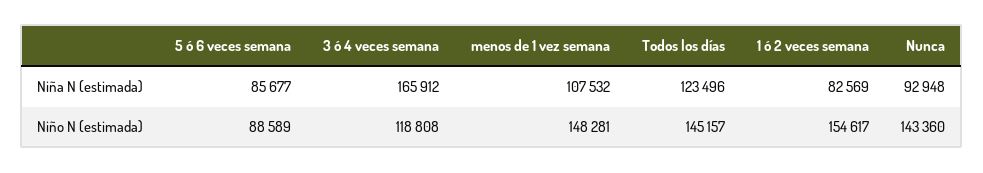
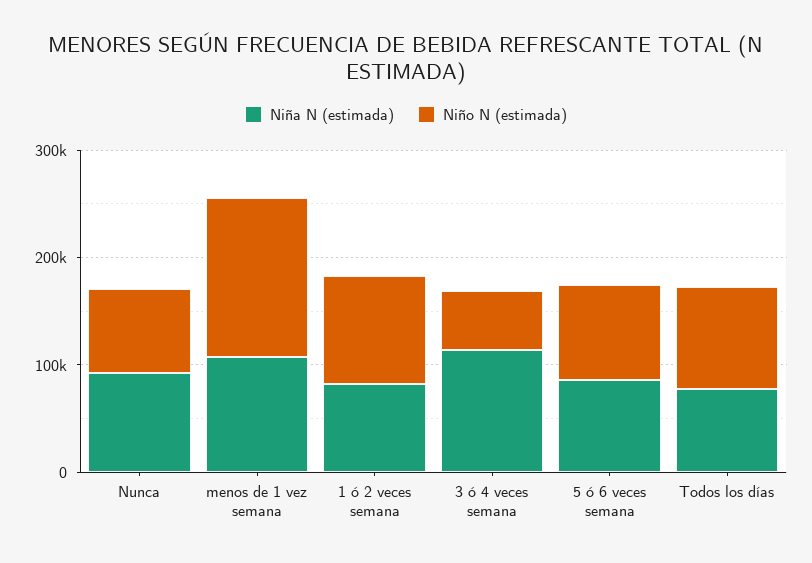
  {
    "Niña N (estimada)": {
      "5 ó 6 veces semana": 85677,
-     "3 ó 4 veces semana": 165912,
+     "3 ó 4 veces semana": 120000,
      "menos de 1 vez semana": 107532,
-     "Todos los días": 123496,
+     "Todos los días": 80000,
      "1 ó 2 veces semana": 82569,
      "Nunca": 92948
    },
    "Niño N (estimada)": {
      "5 ó 6 veces semana": 88589,
-     "3 ó 4 veces semana": 118808,
+     "3 ó 4 veces semana": 60000,
      "menos de 1 vez semana": 148281,
-     "Todos los días": 145157,
+     "Todos los días": 100000,
-     "1 ó 2 veces semana": 154617,
+     "1 ó 2 veces semana": 100000,
-     "Nunca": 143360
+     "Nunca": 80000
    }
  }

